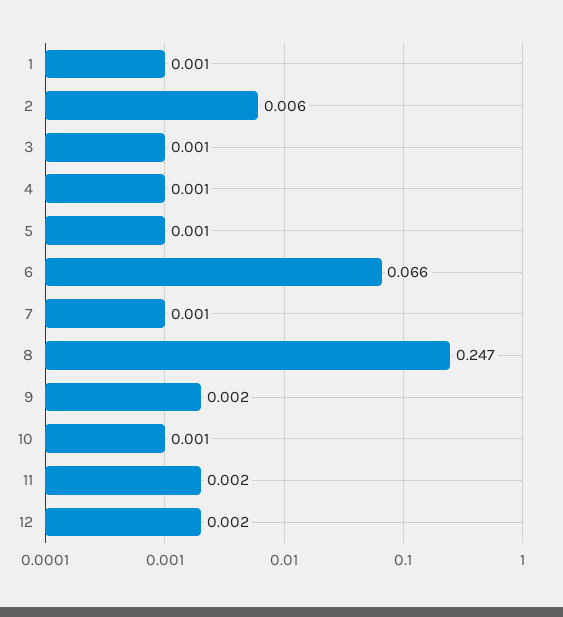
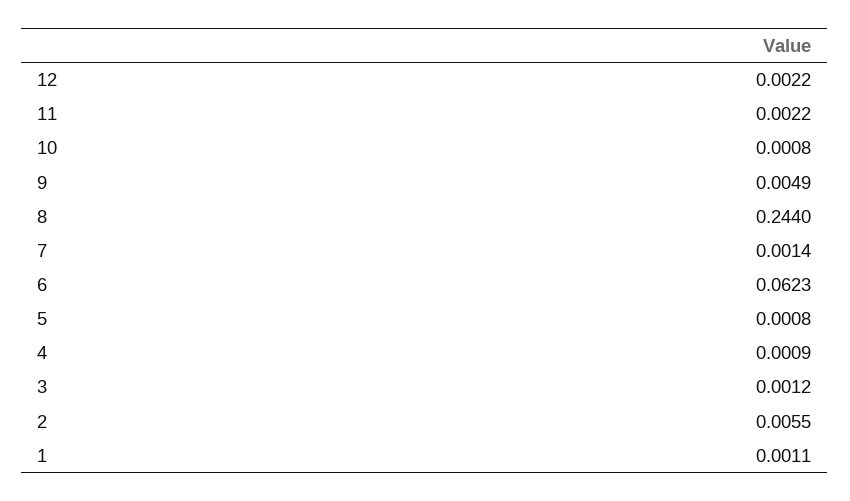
  {
    "1": 0.0011,
    "2": 0.0055,
    "3": 0.0012,
    "4": 0.0009,
    "5": 0.0008,
-   "6": 0.066,
+   "6": 0.0623,
    "7": 0.0014,
-   "8": 0.247,
+   "8": 0.244,
-   "9": 0.002,
+   "9": 0.0049,
    "10": 0.0008,
    "11": 0.0022,
    "12": 0.0022
  }

